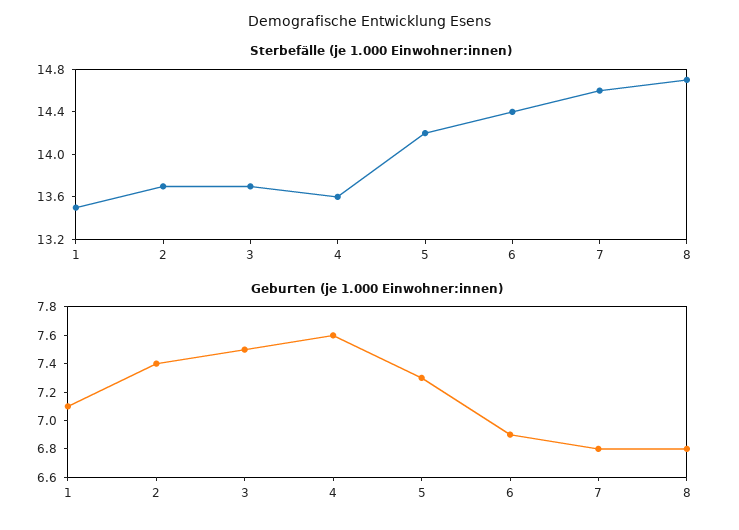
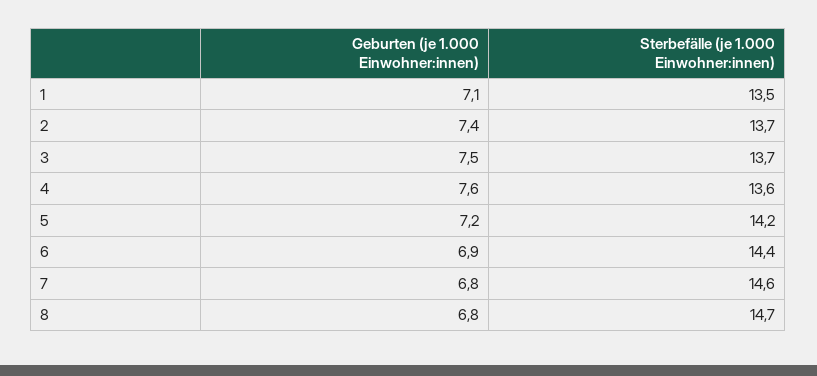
  {
    "Sterbefälle (je 1.000 Einwohner:innen)": {
      "1": 13.5,
      "2": 13.7,
      "3": 13.7,
      "4": 13.6,
      "5": 14.2,
      "6": 14.4,
      "7": 14.6,
      "8": 14.7
    },
    "Geburten (je 1.000 Einwohner:innen)": {
      "1": 7.1,
      "2": 7.4,
      "3": 7.5,
      "4": 7.6,
-     "5": 7.3,
+     "5": 7.2,
      "6": 6.9,
      "7": 6.8,
      "8": 6.8
    }
  }

